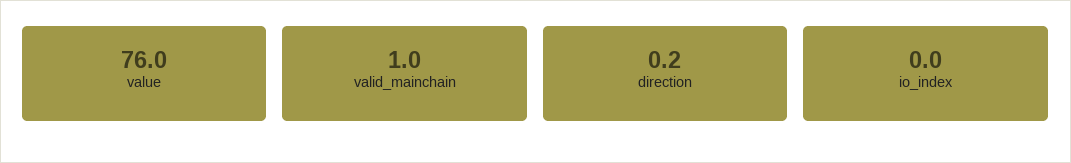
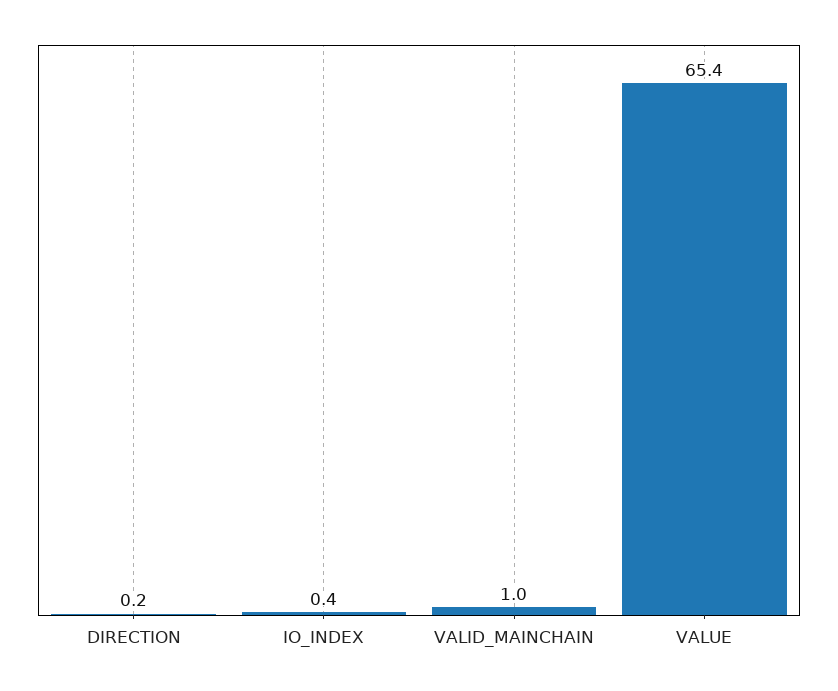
  {
-   "value": 76,
+   "value": 65.4,
    "valid_mainchain": 1,
    "direction": 0.2,
-   "io_index": 0
+   "io_index": 0.4
  }

